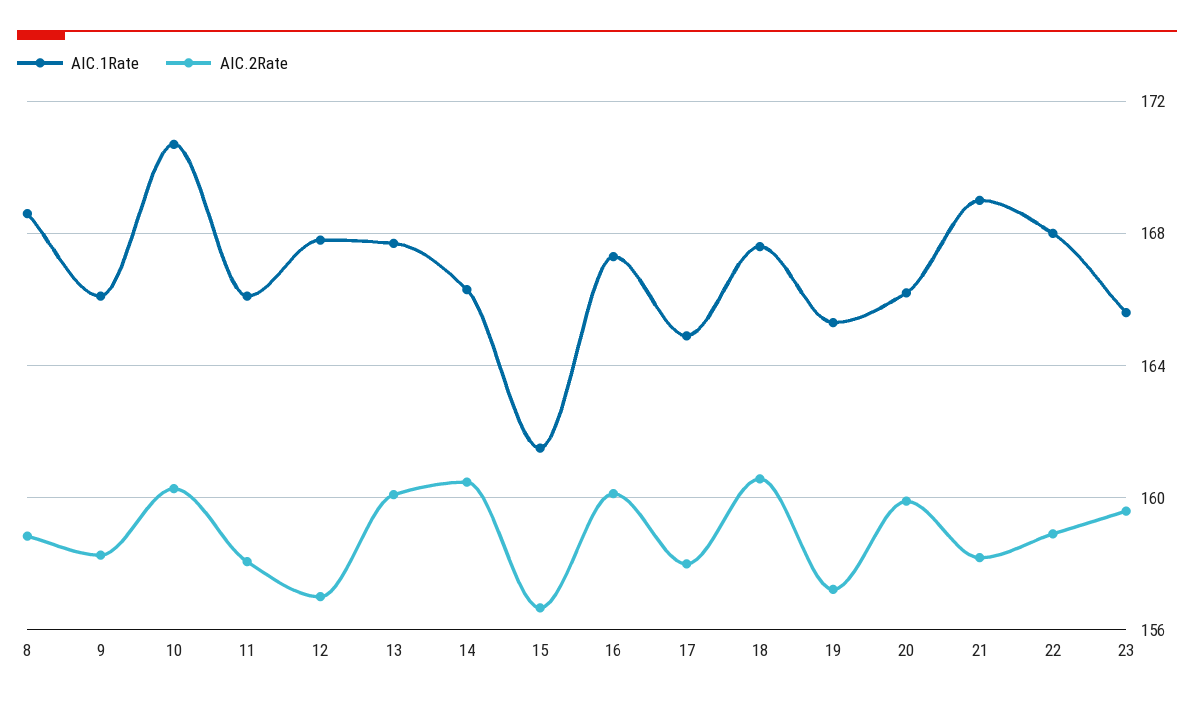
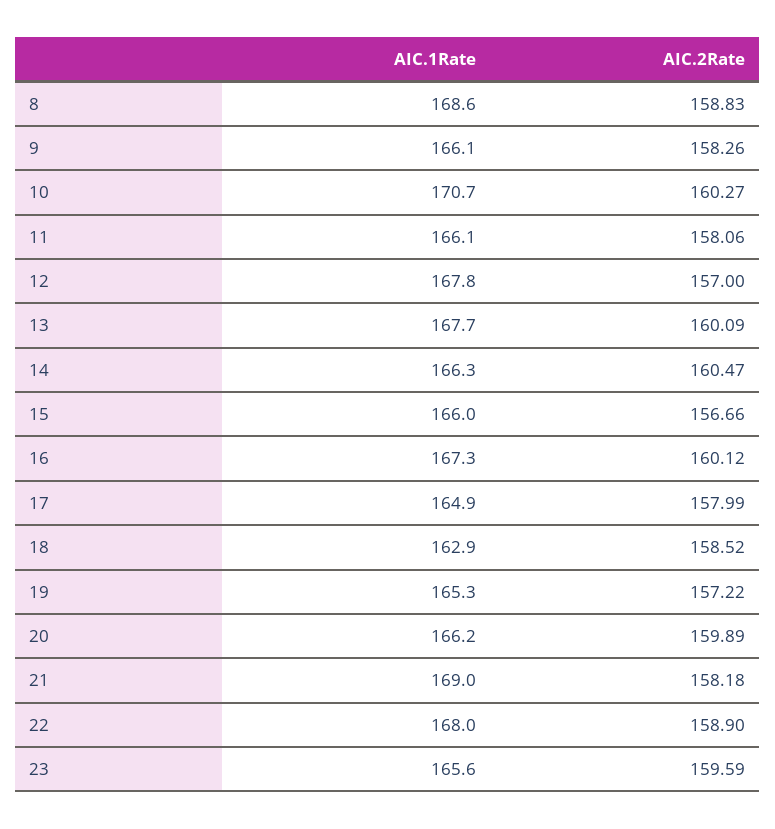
  {
    "AIC.1Rate": {
      "8": 168.6,
      "9": 166.1,
      "10": 170.7,
      "11": 166.1,
      "12": 167.8,
      "13": 167.7,
      "14": 166.3,
-     "15": 161.5,
+     "15": 166,
      "16": 167.3,
      "17": 164.9,
-     "18": 167.5,
+     "18": 162.9,
      "19": 165.3,
      "20": 166.2,
      "21": 169,
      "22": 168,
      "23": 165.6
    },
    "AIC.2Rate": {
      "8": 158.83,
      "9": 158.26,
      "10": 160.27,
      "11": 158.06,
      "12": 157,
      "13": 160.09,
      "14": 160.47,
      "15": 156.66,
      "16": 160.12,
      "17": 157.99,
-     "18": 160.5,
+     "18": 158.52,
      "19": 157.22,
      "20": 159.89,
      "21": 158.18,
      "22": 158.9,
      "23": 159.59
    }
  }

